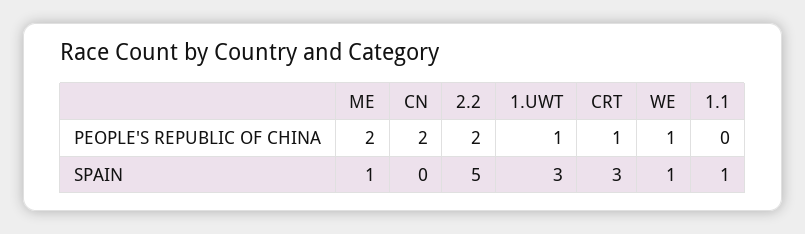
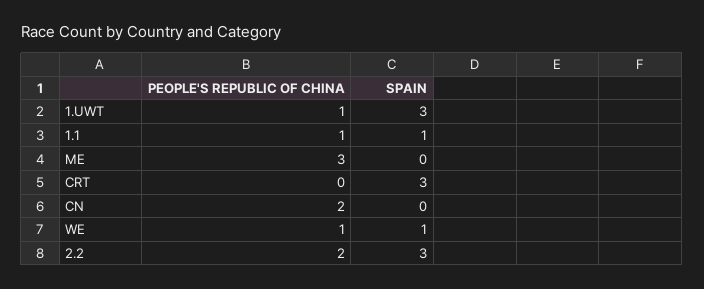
  {
    "ME": {
-     "PEOPLE'S REPUBLIC OF CHINA": 2,
+     "PEOPLE'S REPUBLIC OF CHINA": 3,
-     "SPAIN": 1
+     "SPAIN": 0
    },
    "CN": {
      "PEOPLE'S REPUBLIC OF CHINA": 2,
      "SPAIN": 0
    },
    "2.2": {
      "PEOPLE'S REPUBLIC OF CHINA": 2,
-     "SPAIN": 5
+     "SPAIN": 3
    },
    "1.UWT": {
      "PEOPLE'S REPUBLIC OF CHINA": 1,
      "SPAIN": 3
    },
    "CRT": {
-     "PEOPLE'S REPUBLIC OF CHINA": 1,
+     "PEOPLE'S REPUBLIC OF CHINA": 0,
      "SPAIN": 3
    },
    "WE": {
      "PEOPLE'S REPUBLIC OF CHINA": 1,
      "SPAIN": 1
    },
    "1.1": {
-     "PEOPLE'S REPUBLIC OF CHINA": 0,
+     "PEOPLE'S REPUBLIC OF CHINA": 1,
      "SPAIN": 1
    }
  }

